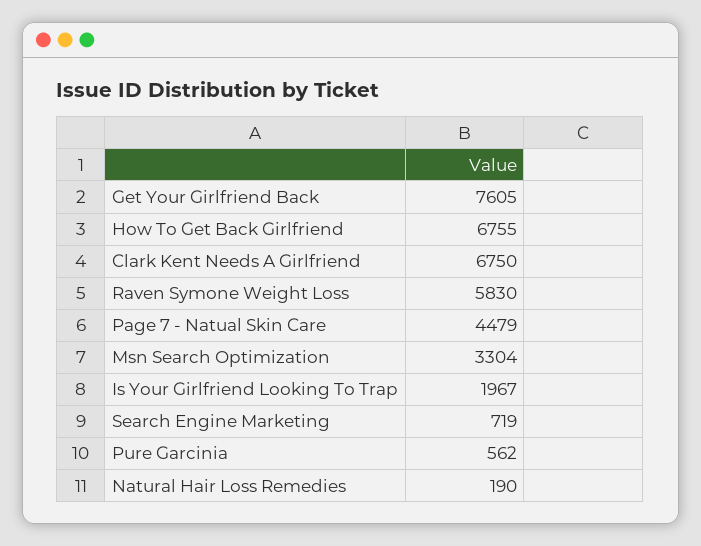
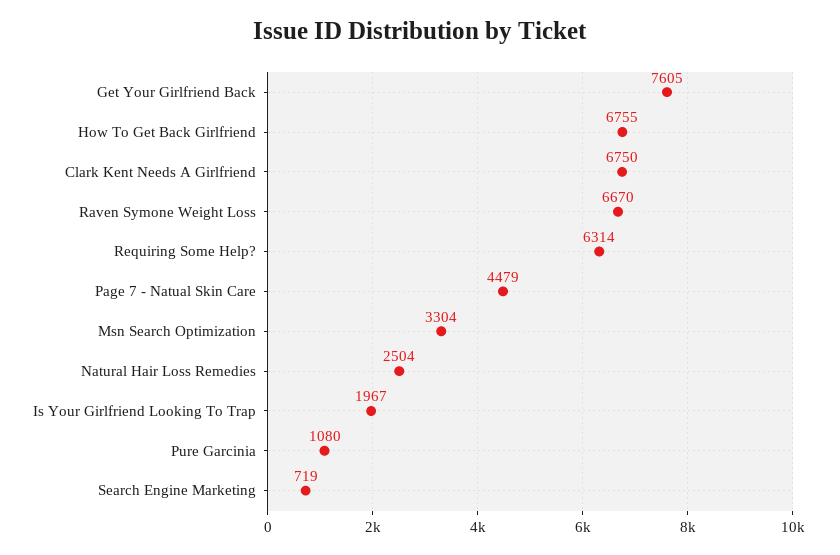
  {
    "Get Your Girlfriend Back": 7605,
    "How To Get Back Girlfriend": 6755,
    "Clark Kent Needs A Girlfriend": 6750,
-   "Raven Symone Weight Loss": 5830,
+   "Raven Symone Weight Loss": 6670,
    "Page 7 - Natual Skin Care": 4479,
    "Msn Search Optimization": 3304,
    "Is Your Girlfriend Looking To Trap": 1967,
    "Search Engine Marketing": 719,
-   "Pure Garcinia": 562,
+   "Pure Garcinia": 1080,
-   "Natural Hair Loss Remedies": 190
+   "Natural Hair Loss Remedies": 2504,
+   "Requiring Some Help?": 6314
  }

